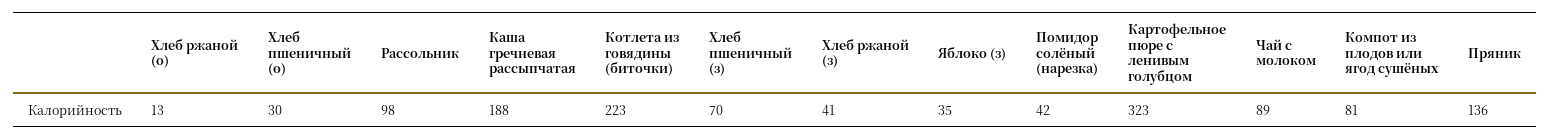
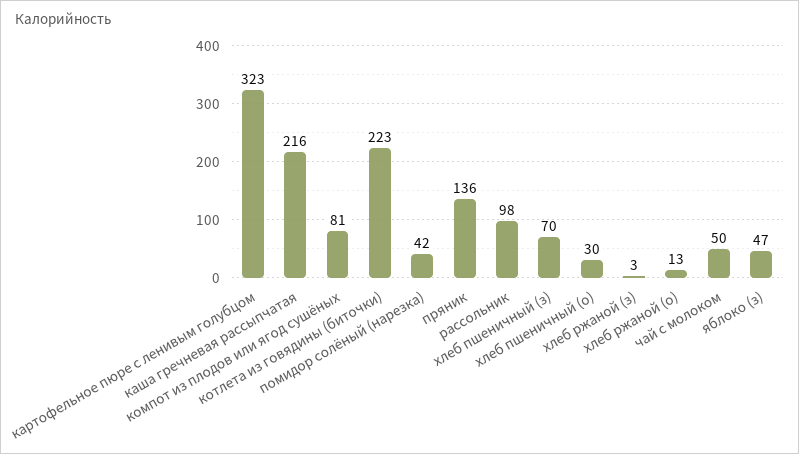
  {
    "Хлеб ржаной (о)": 13,
    "Хлеб пшеничный (о)": 30,
    "Рассольник": 98,
-   "Каша гречневая рассыпчатая": 188,
+   "Каша гречневая рассыпчатая": 216,
    "Котлета из говядины (биточки)": 223,
    "Хлеб пшеничный (з)": 70,
-   "Хлеб ржаной (з)": 41,
+   "Хлеб ржаной (з)": 3,
-   "Яблоко (з)": 35,
+   "Яблоко (з)": 47,
    "Помидор солёный (нарезка)": 42,
    "Картофельное пюре с ленивым голубцом": 323,
-   "Чай с молоком": 89,
+   "Чай с молоком": 50,
    "Компот из плодов или ягод сушёных": 81,
    "Пряник": 136
  }

